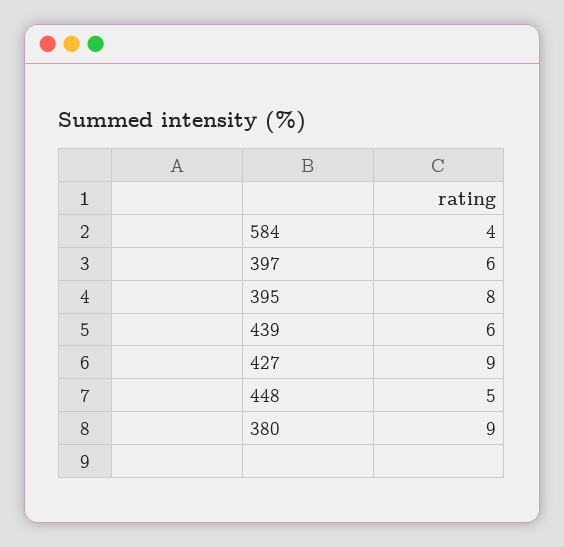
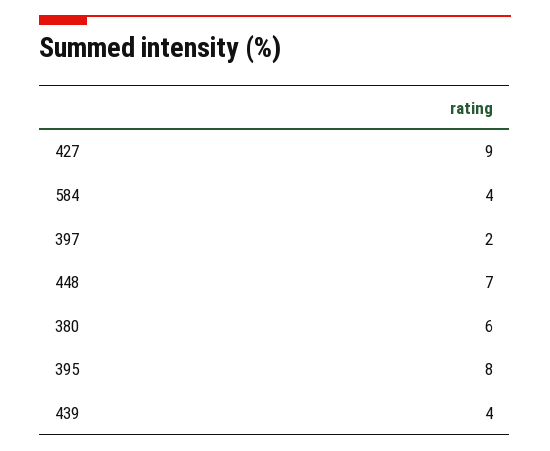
  {
    "584": 4,
-   "397": 6,
+   "397": 2,
    "395": 8,
-   "439": 6,
+   "439": 4,
    "427": 9,
-   "448": 5,
+   "448": 7,
-   "380": 9
+   "380": 6
  }

